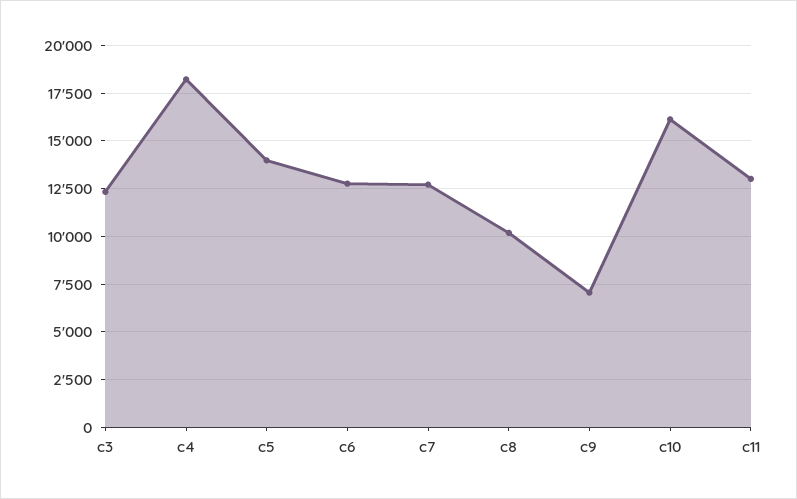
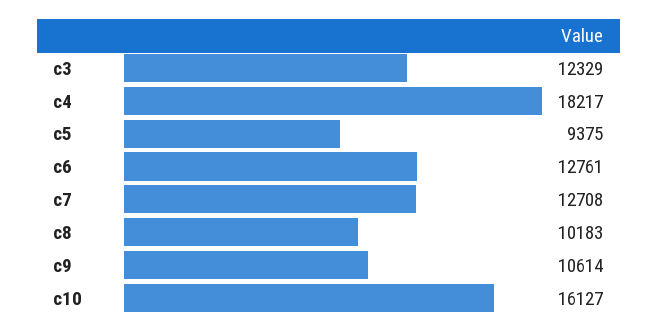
  {
    "c3": 12329,
    "c4": 18217,
-   "c5": 14000,
+   "c5": 9375,
    "c6": 12761,
    "c7": 12708,
    "c8": 10183,
-   "c9": 7000,
+   "c9": 10614,
-   "c10": 16127,
+   "c10": 16127
-   "c11": 13000
  }

